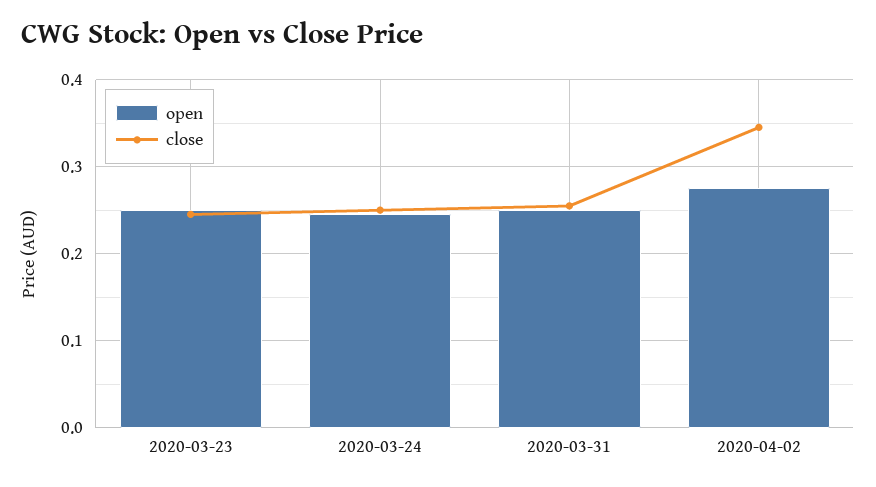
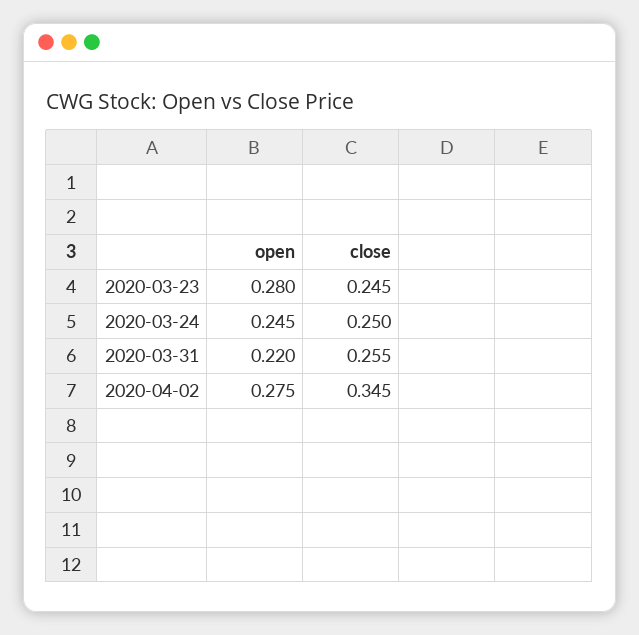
  {
    "open": {
-     "2020-03-23": 0.25,
+     "2020-03-23": 0.28,
      "2020-03-24": 0.245,
-     "2020-03-31": 0.25,
+     "2020-03-31": 0.22,
      "2020-04-02": 0.275
    },
    "close": {
      "2020-03-23": 0.245,
      "2020-03-24": 0.25,
      "2020-03-31": 0.255,
      "2020-04-02": 0.345
    }
  }

